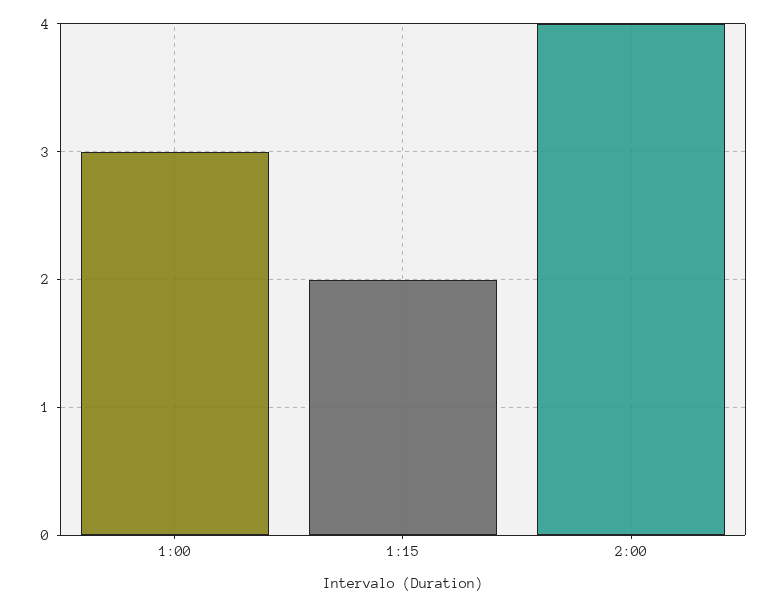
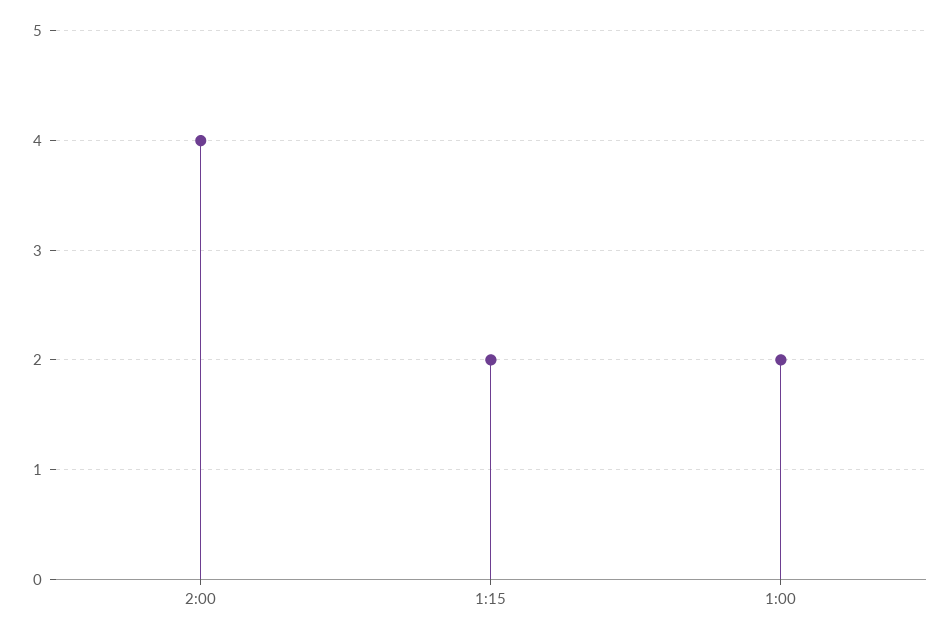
  {
-   "1:00": 3,
+   "1:00": 2,
    "1:15": 2,
    "2:00": 4
  }

